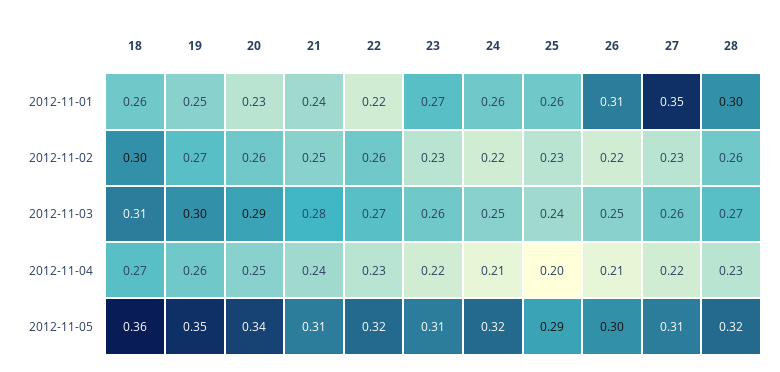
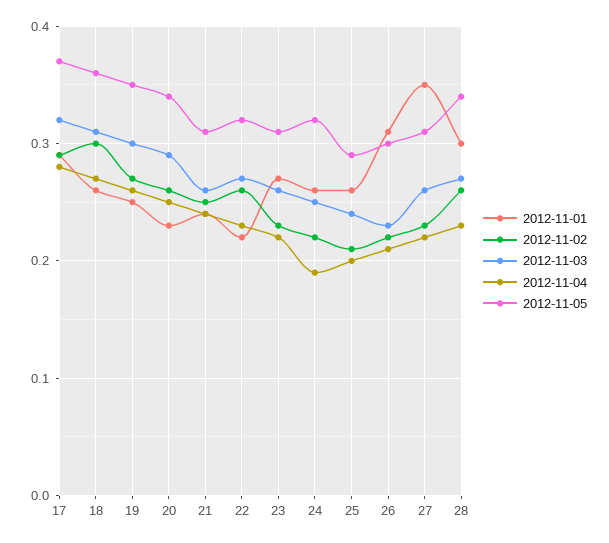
  {
    "2012-11-01": {
      "18": 0.26,
      "19": 0.25,
      "20": 0.23,
      "21": 0.24,
      "22": 0.22,
      "23": 0.27,
      "24": 0.26,
      "25": 0.26,
      "26": 0.31,
      "27": 0.35,
-     "28": 0.3
+     "28": 0.3,
+     "17": 0.29
    },
    "2012-11-02": {
      "18": 0.3,
      "19": 0.27,
      "20": 0.26,
      "21": 0.25,
      "22": 0.26,
      "23": 0.23,
      "24": 0.22,
-     "25": 0.23,
+     "25": 0.21,
      "26": 0.22,
      "27": 0.23,
-     "28": 0.26
+     "28": 0.26,
+     "17": 0.29
    },
    "2012-11-03": {
      "18": 0.31,
      "19": 0.3,
      "20": 0.29,
-     "21": 0.28,
+     "21": 0.26,
      "22": 0.27,
      "23": 0.26,
      "24": 0.25,
      "25": 0.24,
-     "26": 0.25,
+     "26": 0.23,
      "27": 0.26,
-     "28": 0.27
+     "28": 0.27,
+     "17": 0.32
    },
    "2012-11-04": {
      "18": 0.27,
      "19": 0.26,
      "20": 0.25,
      "21": 0.24,
      "22": 0.23,
      "23": 0.22,
-     "24": 0.21,
+     "24": 0.19,
      "25": 0.2,
      "26": 0.21,
      "27": 0.22,
-     "28": 0.23
+     "28": 0.23,
+     "17": 0.28
    },
    "2012-11-05": {
      "18": 0.36,
      "19": 0.35,
      "20": 0.34,
      "21": 0.31,
      "22": 0.32,
      "23": 0.31,
      "24": 0.32,
      "25": 0.29,
      "26": 0.3,
      "27": 0.31,
-     "28": 0.32
+     "28": 0.34,
+     "17": 0.37
    }
  }

